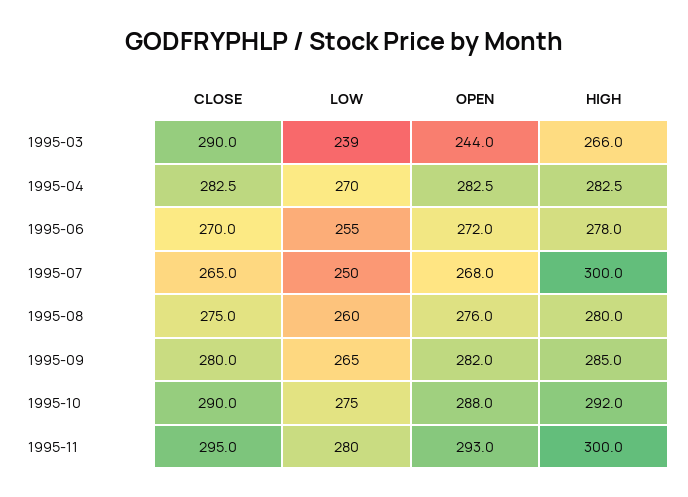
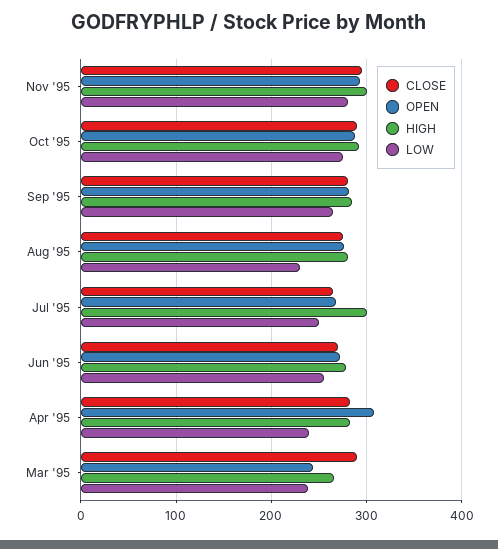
  {
    "CLOSE": {
      "1995-03": 290,
      "1995-04": 282.5,
      "1995-06": 270,
      "1995-07": 265,
      "1995-08": 275,
      "1995-09": 280,
      "1995-10": 290,
      "1995-11": 295
    },
    "LOW": {
      "1995-03": 239,
-     "1995-04": 270,
+     "1995-04": 240,
      "1995-06": 255,
      "1995-07": 250,
-     "1995-08": 260,
+     "1995-08": 230,
      "1995-09": 265,
      "1995-10": 275,
      "1995-11": 280
    },
    "OPEN": {
      "1995-03": 244,
-     "1995-04": 282.5,
+     "1995-04": 310,
      "1995-06": 272,
      "1995-07": 268,
      "1995-08": 276,
      "1995-09": 282,
      "1995-10": 288,
      "1995-11": 293
    },
    "HIGH": {
      "1995-03": 266,
      "1995-04": 282.5,
      "1995-06": 278,
      "1995-07": 300,
      "1995-08": 280,
      "1995-09": 285,
      "1995-10": 292,
      "1995-11": 300
    }
  }

